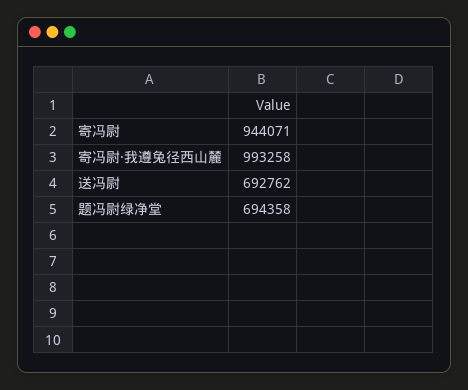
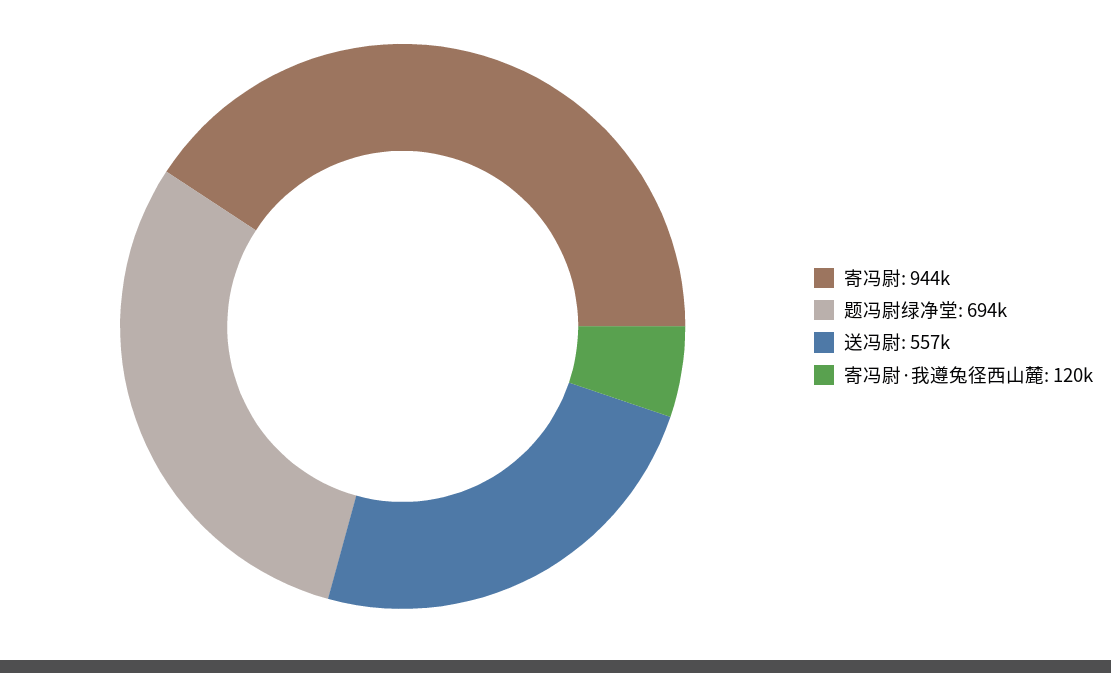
  {
    "寄冯尉": 944071,
-   "寄冯尉·我遵兔径西山麓": 993258,
+   "寄冯尉·我遵兔径西山麓": 120000,
-   "送冯尉": 692762,
+   "送冯尉": 557000,
    "题冯尉绿净堂": 694358
  }

